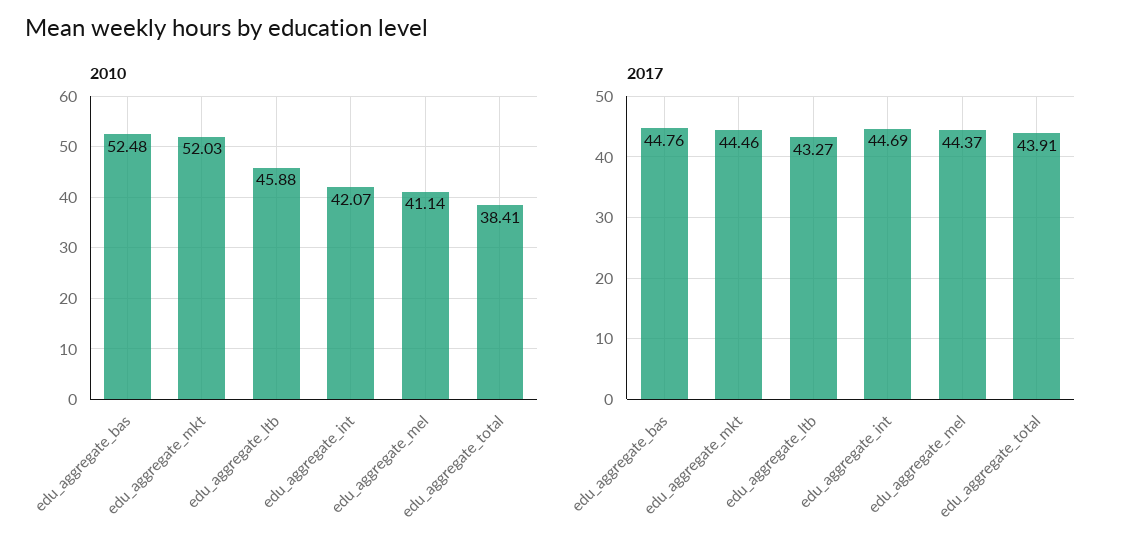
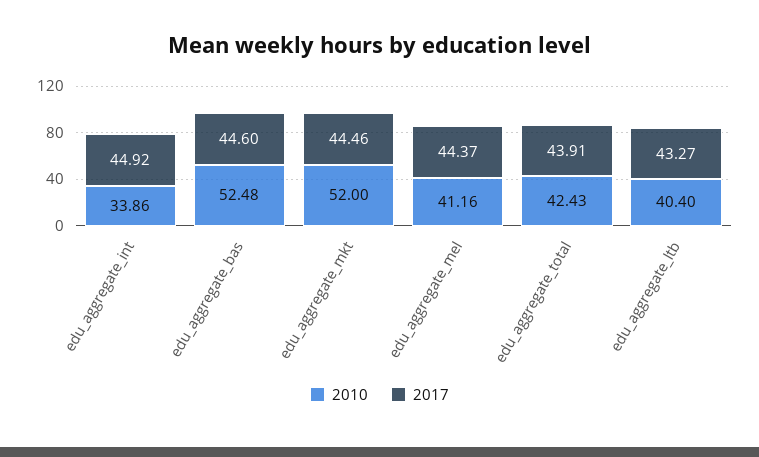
  {
    "2010": {
      "edu_aggregate_bas": 52.48,
-     "edu_aggregate_mkt": 52.03,
+     "edu_aggregate_mkt": 52,
-     "edu_aggregate_ltb": 45.88,
+     "edu_aggregate_ltb": 40.4,
-     "edu_aggregate_int": 42.07,
+     "edu_aggregate_int": 33.86,
-     "edu_aggregate_mel": 41.14,
+     "edu_aggregate_mel": 41.16,
-     "edu_aggregate_total": 38.41
+     "edu_aggregate_total": 42.43
    },
    "2017": {
-     "edu_aggregate_bas": 44.76,
+     "edu_aggregate_bas": 44.6,
      "edu_aggregate_mkt": 44.46,
      "edu_aggregate_ltb": 43.27,
-     "edu_aggregate_int": 44.69,
+     "edu_aggregate_int": 44.92,
      "edu_aggregate_mel": 44.37,
      "edu_aggregate_total": 43.91
    }
  }

